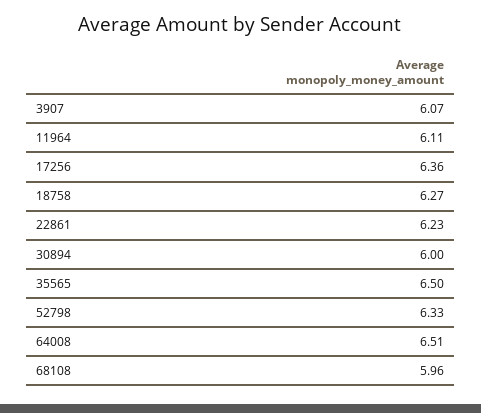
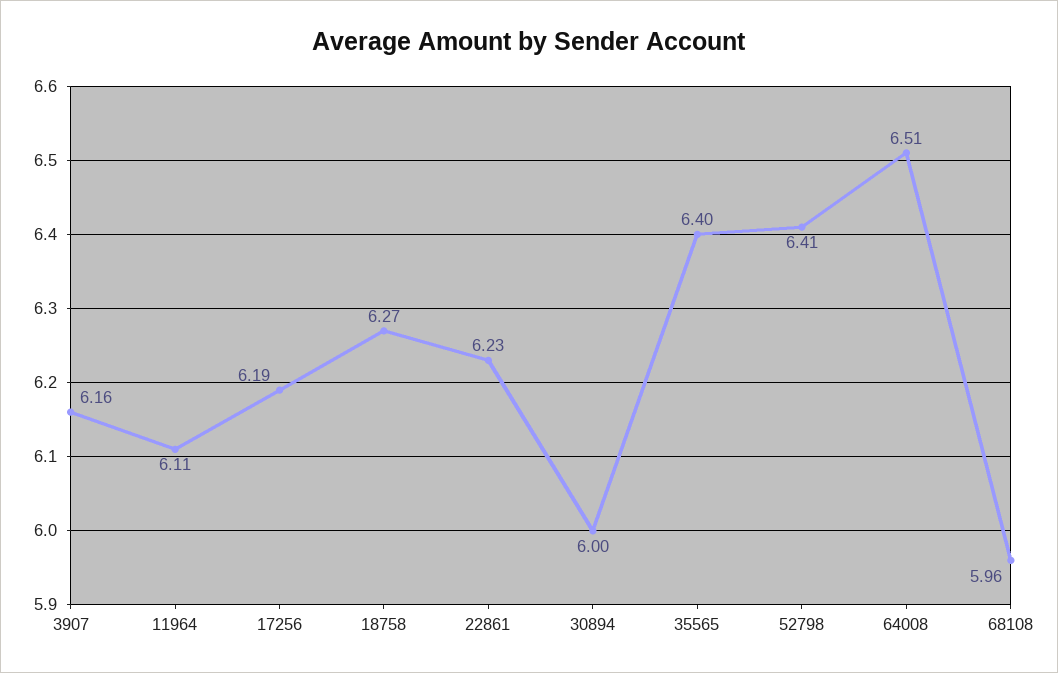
  {
-   "3907": 6.07,
+   "3907": 6.16,
    "11964": 6.11,
-   "17256": 6.36,
+   "17256": 6.19,
    "18758": 6.27,
    "22861": 6.23,
    "30894": 6,
-   "35565": 6.5,
+   "35565": 6.4,
-   "52798": 6.33,
+   "52798": 6.41,
    "64008": 6.51,
    "68108": 5.96
  }

